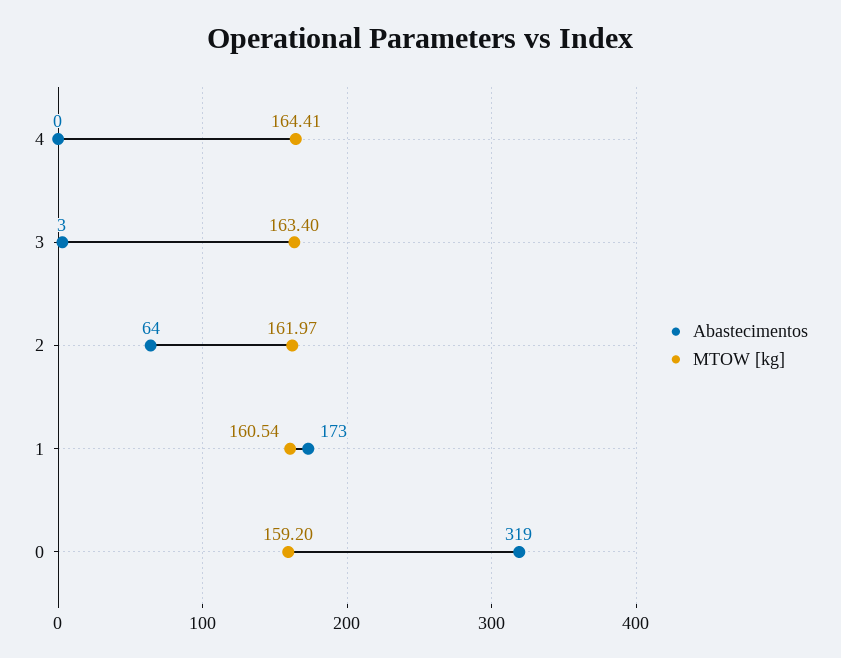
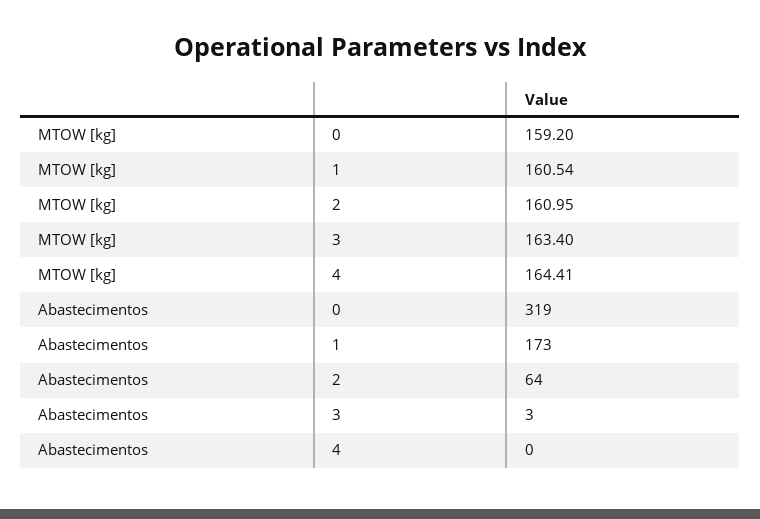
  {
    "Abastecimentos": {
      "4": 0,
      "3": 3,
      "2": 64,
      "1": 173,
      "0": 319
    },
    "MTOW [kg]": {
      "4": 164.41,
      "3": 163.4,
-     "2": 161.97,
+     "2": 160.95,
      "1": 160.54,
      "0": 159.2
    }
  }

